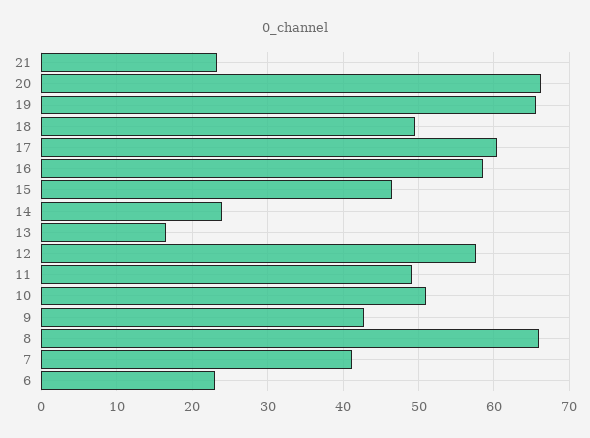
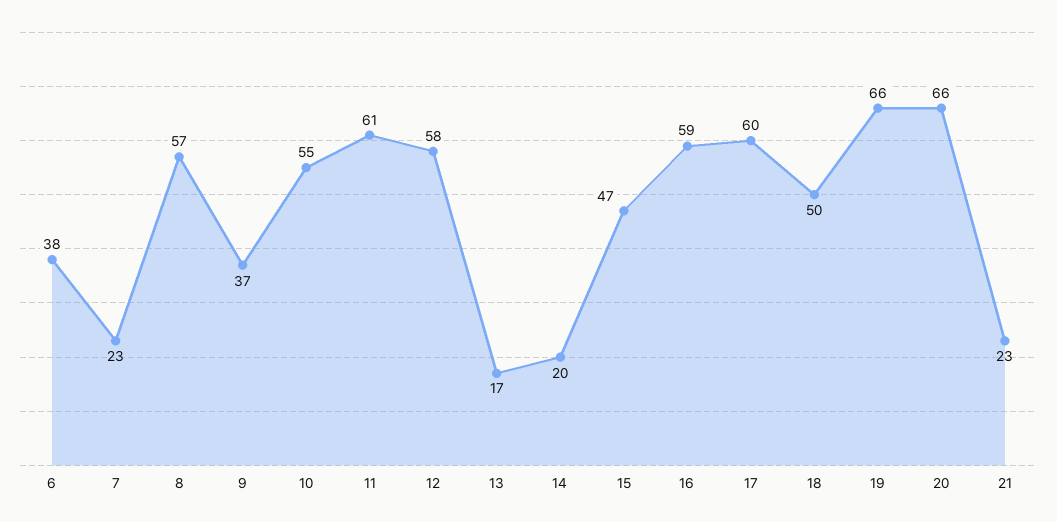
  {
    "21": 23,
    "20": 66,
    "19": 66,
    "18": 50,
    "17": 60,
    "16": 59,
    "15": 47,
-   "14": 24,
+   "14": 20,
    "13": 17,
    "12": 58,
-   "11": 49,
+   "11": 61,
-   "10": 51,
+   "10": 55,
-   "9": 43,
+   "9": 37,
-   "8": 66,
+   "8": 57,
-   "7": 41,
+   "7": 23,
-   "6": 23
+   "6": 38
  }

